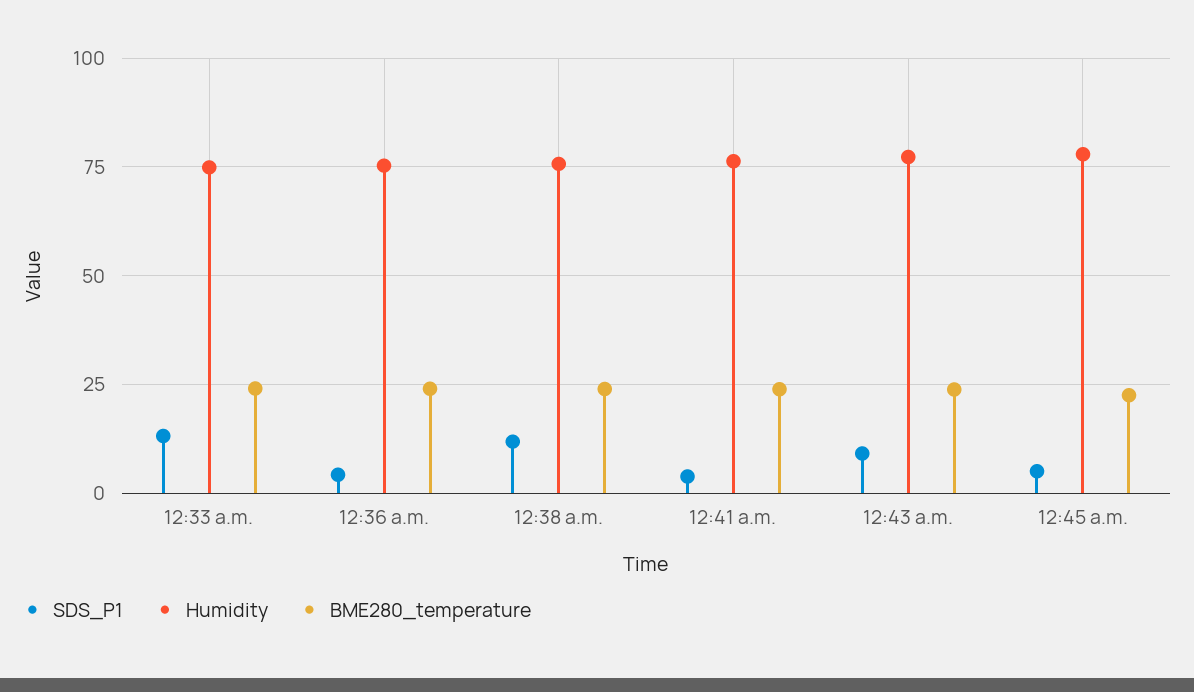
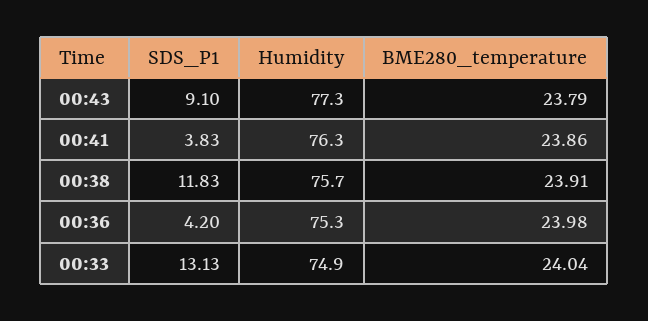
  {
    "SDS_P1": {
      "12:33 a.m.": 13.13,
      "12:36 a.m.": 4.2,
      "12:38 a.m.": 11.83,
      "12:41 a.m.": 3.83,
-     "12:43 a.m.": 9.1,
+     "12:43 a.m.": 9.1
-     "12:45 a.m.": 5
    },
    "Humidity": {
      "12:33 a.m.": 74.9,
      "12:36 a.m.": 75.3,
      "12:38 a.m.": 75.7,
      "12:41 a.m.": 76.3,
-     "12:43 a.m.": 77.3,
+     "12:43 a.m.": 77.3
-     "12:45 a.m.": 77.5
    },
    "BME280_temperature": {
      "12:33 a.m.": 24.04,
      "12:36 a.m.": 23.98,
      "12:38 a.m.": 23.91,
      "12:41 a.m.": 23.86,
-     "12:43 a.m.": 23.79,
+     "12:43 a.m.": 23.79
-     "12:45 a.m.": 22.5
    }
  }

